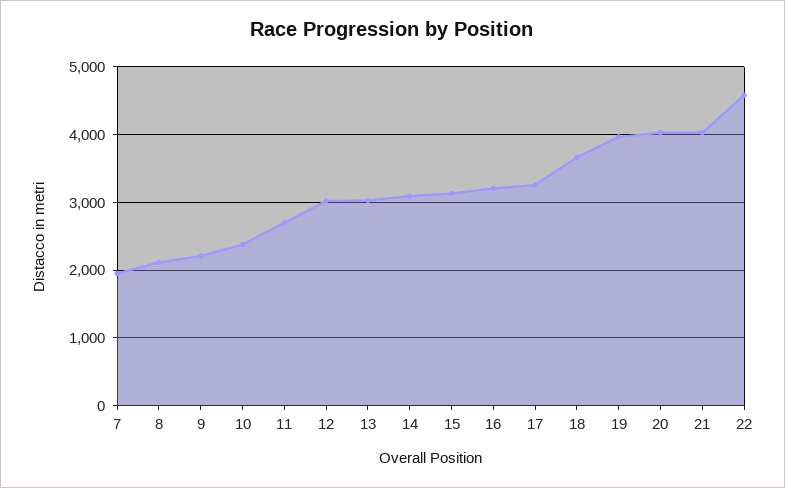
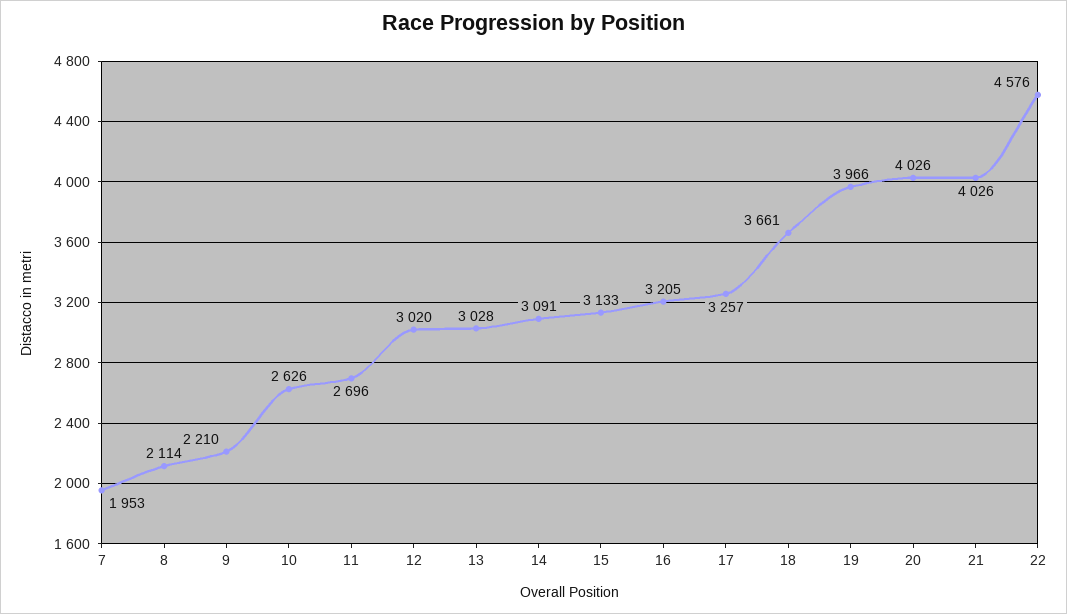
  {
    "7": 1953,
    "8": 2114,
    "9": 2210,
-   "10": 2400,
+   "10": 2626,
    "11": 2696,
    "12": 3020,
    "13": 3028,
    "14": 3091,
    "15": 3133,
    "16": 3205,
    "17": 3257,
    "18": 3661,
    "19": 3966,
    "20": 4026,
    "21": 4026,
    "22": 4576
  }

